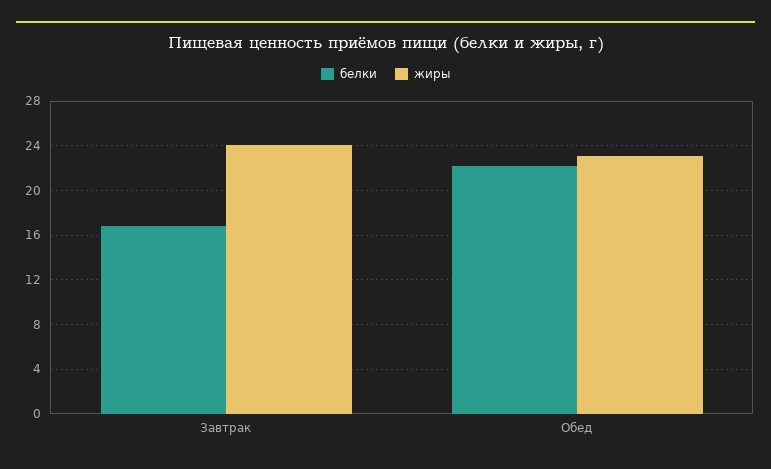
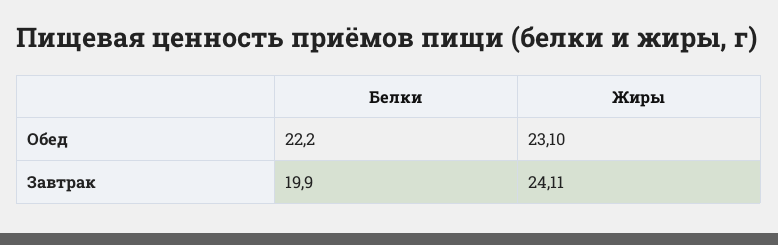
  {
    "белки": {
-     "Завтрак": 17,
+     "Завтрак": 19.9,
      "Обед": 22.2
    },
    "жиры": {
      "Завтрак": 24.11,
      "Обед": 23.1
    }
  }

